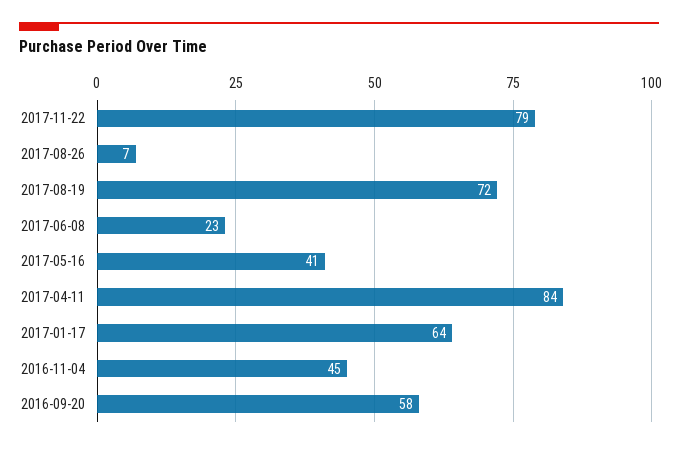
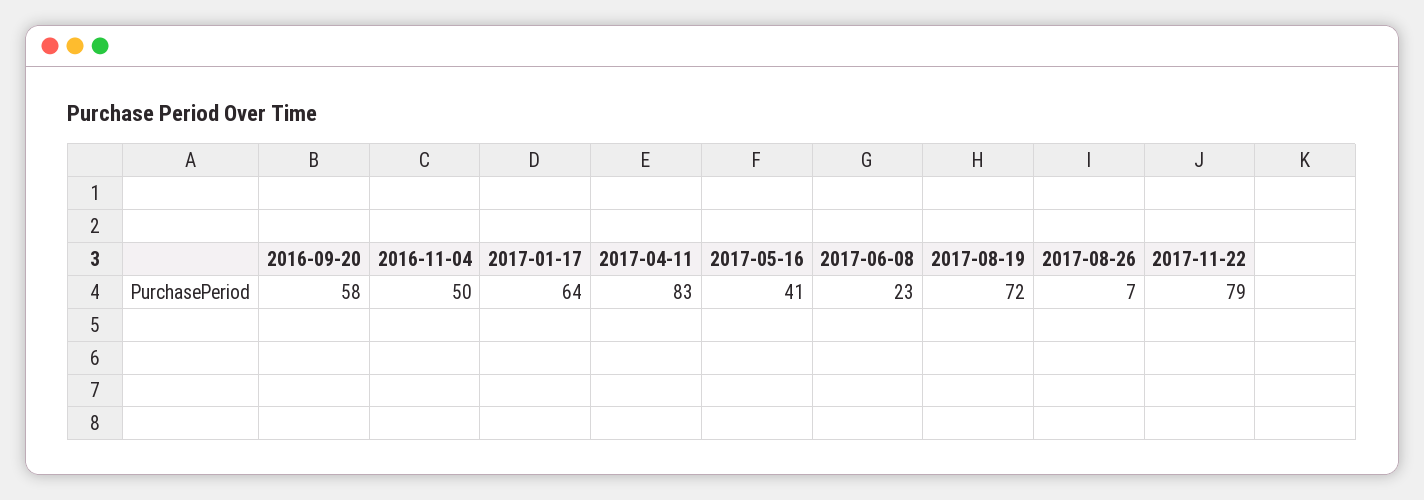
  {
    "2017-11-22": 79,
    "2017-08-26": 7,
    "2017-08-19": 72,
    "2017-06-08": 23,
    "2017-05-16": 41,
-   "2017-04-11": 84,
+   "2017-04-11": 83,
    "2017-01-17": 64,
-   "2016-11-04": 45,
+   "2016-11-04": 50,
    "2016-09-20": 58
  }

